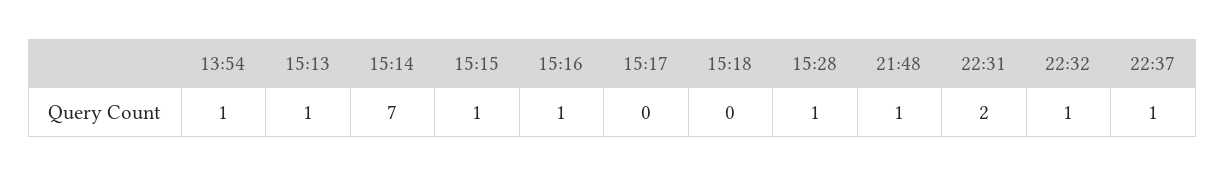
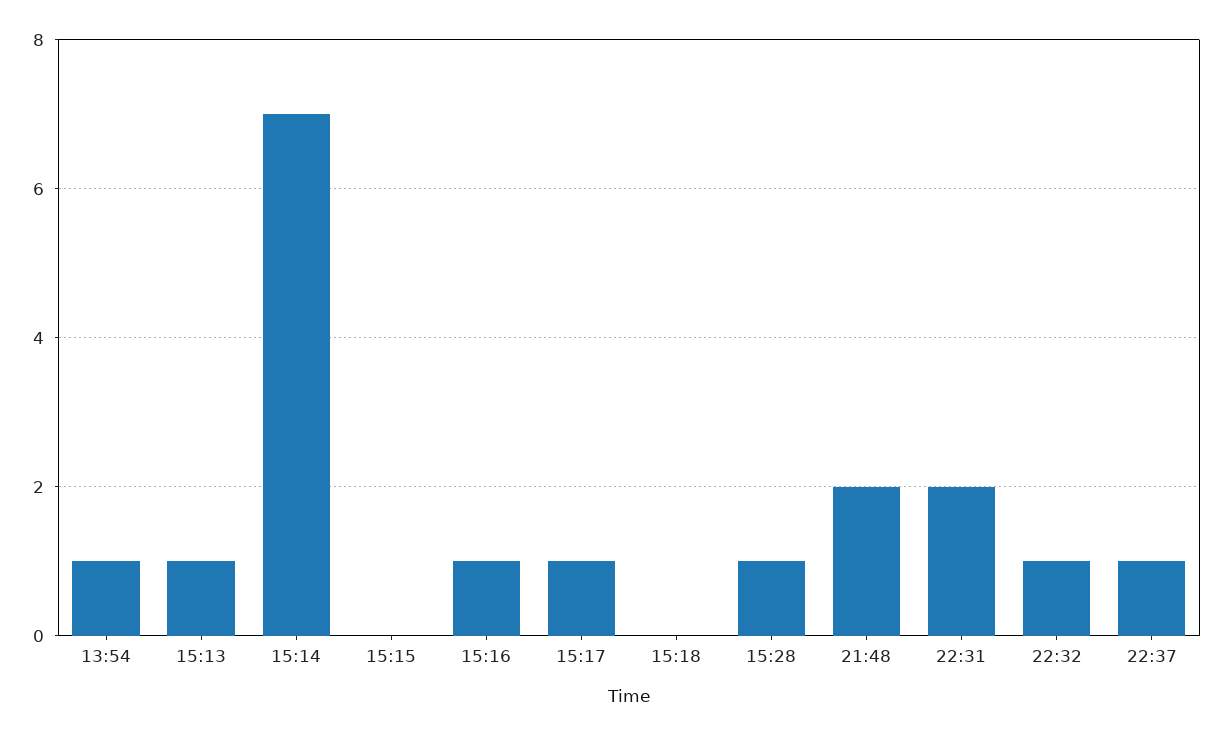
  {
    "13:54": 1,
    "15:13": 1,
    "15:14": 7,
-   "15:15": 1,
+   "15:15": 0,
    "15:16": 1,
-   "15:17": 0,
+   "15:17": 1,
    "15:18": 0,
    "15:28": 1,
-   "21:48": 1,
+   "21:48": 2,
    "22:31": 2,
    "22:32": 1,
    "22:37": 1
  }

